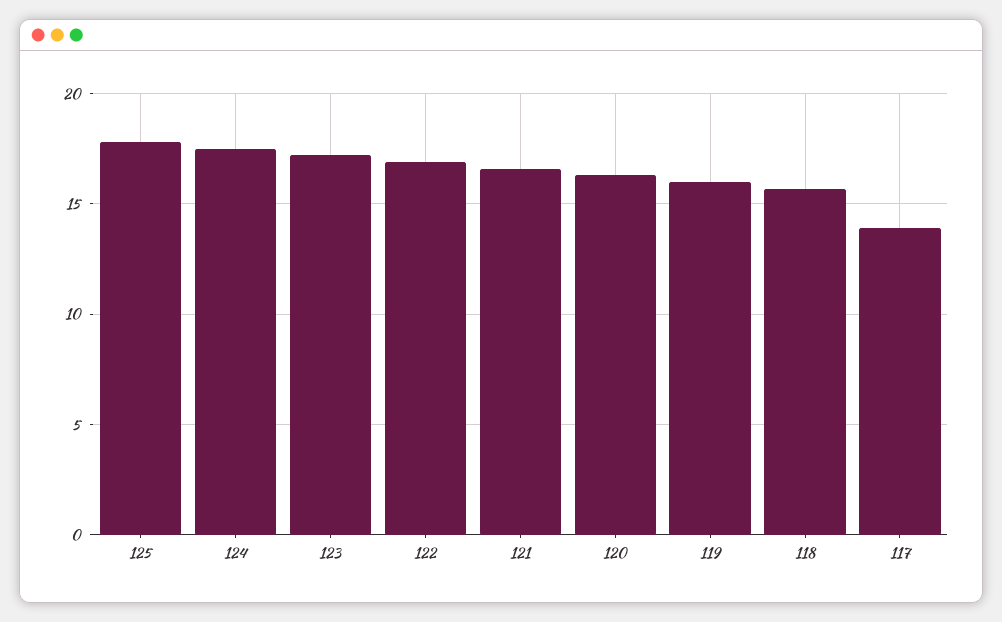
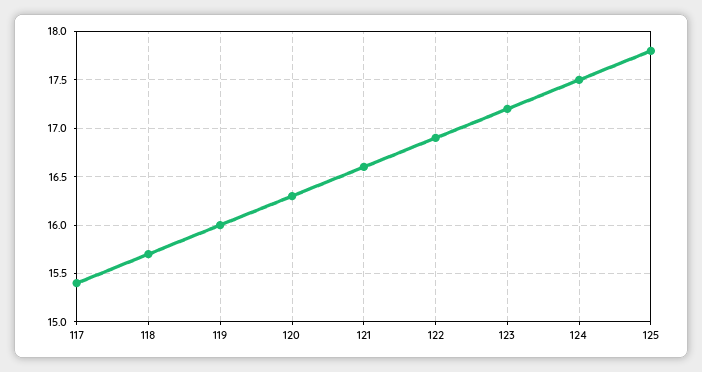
  {
    "125": 17.8,
    "124": 17.5,
    "123": 17.2,
    "122": 16.9,
    "121": 16.6,
    "120": 16.3,
    "119": 16,
    "118": 15.7,
-   "117": 14
+   "117": 15.4
  }

